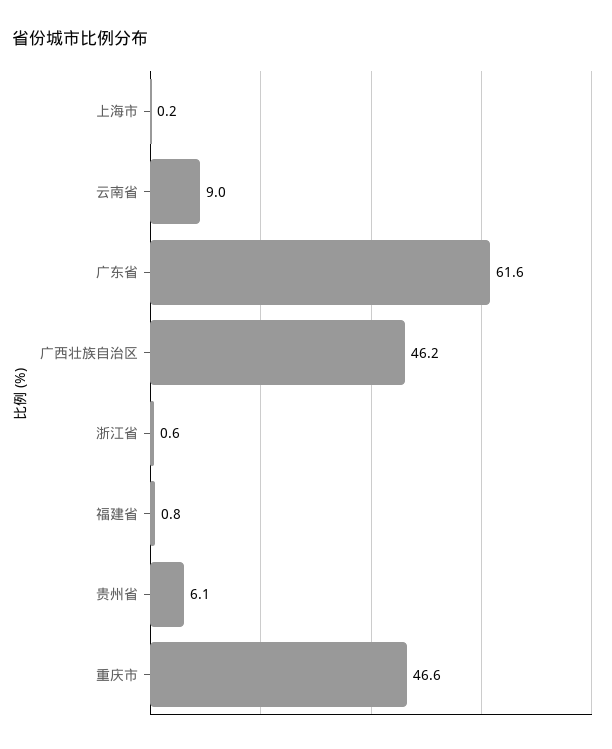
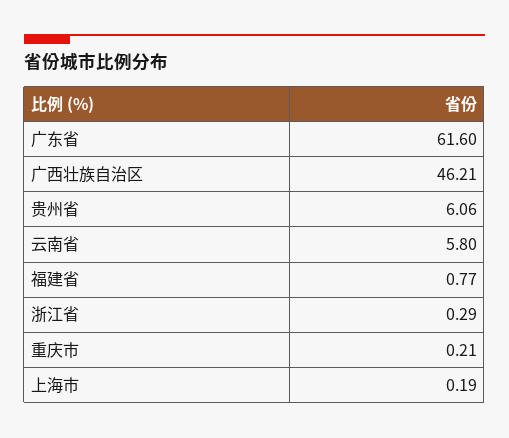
  {
    "上海市": 0.19,
-   "云南省": 9,
+   "云南省": 5.8,
    "广东省": 61.6,
    "广西壮族自治区": 46.21,
-   "浙江省": 0.6,
+   "浙江省": 0.29,
    "福建省": 0.77,
    "贵州省": 6.06,
-   "重庆市": 46.6
+   "重庆市": 0.21
  }

